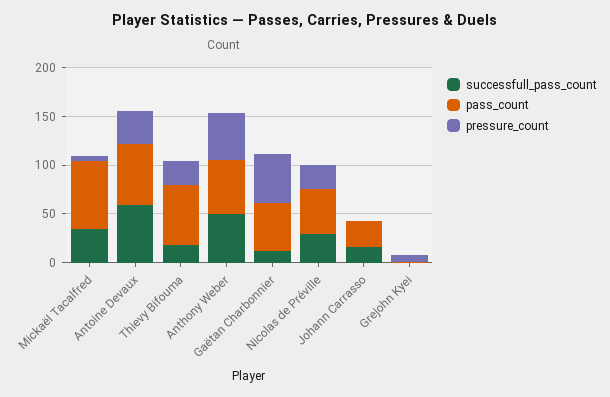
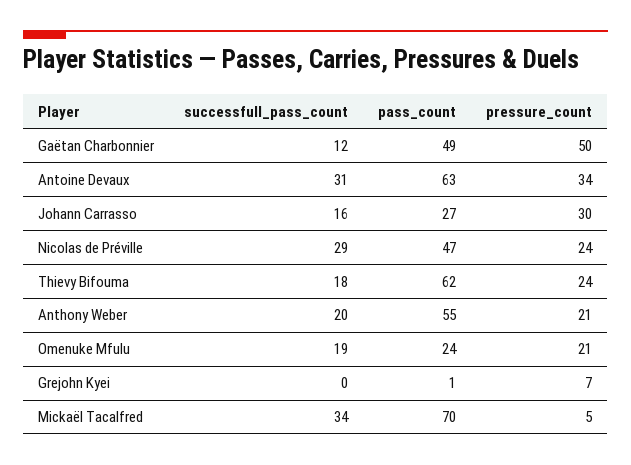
  {
    "successfull_pass_count": {
      "Mickaël Tacalfred": 34,
-     "Antoine Devaux": 60,
+     "Antoine Devaux": 31,
      "Thievy Bifouma": 18,
-     "Anthony Weber": 50,
+     "Anthony Weber": 20,
      "Gaëtan Charbonnier": 12,
      "Nicolas de Préville": 29,
      "Johann Carrasso": 16,
-     "Grejohn Kyei": 0
+     "Grejohn Kyei": 0,
+     "Omenuke Mfulu": 19
    },
    "pass_count": {
      "Mickaël Tacalfred": 70,
      "Antoine Devaux": 63,
      "Thievy Bifouma": 62,
      "Anthony Weber": 55,
      "Gaëtan Charbonnier": 49,
      "Nicolas de Préville": 47,
      "Johann Carrasso": 27,
-     "Grejohn Kyei": 1
+     "Grejohn Kyei": 1,
+     "Omenuke Mfulu": 24
    },
    "pressure_count": {
      "Mickaël Tacalfred": 5,
      "Antoine Devaux": 34,
      "Thievy Bifouma": 24,
-     "Anthony Weber": 50,
+     "Anthony Weber": 21,
      "Gaëtan Charbonnier": 50,
      "Nicolas de Préville": 24,
-     "Johann Carrasso": 0,
+     "Johann Carrasso": 30,
-     "Grejohn Kyei": 7
+     "Grejohn Kyei": 7,
+     "Omenuke Mfulu": 21
    }
  }

